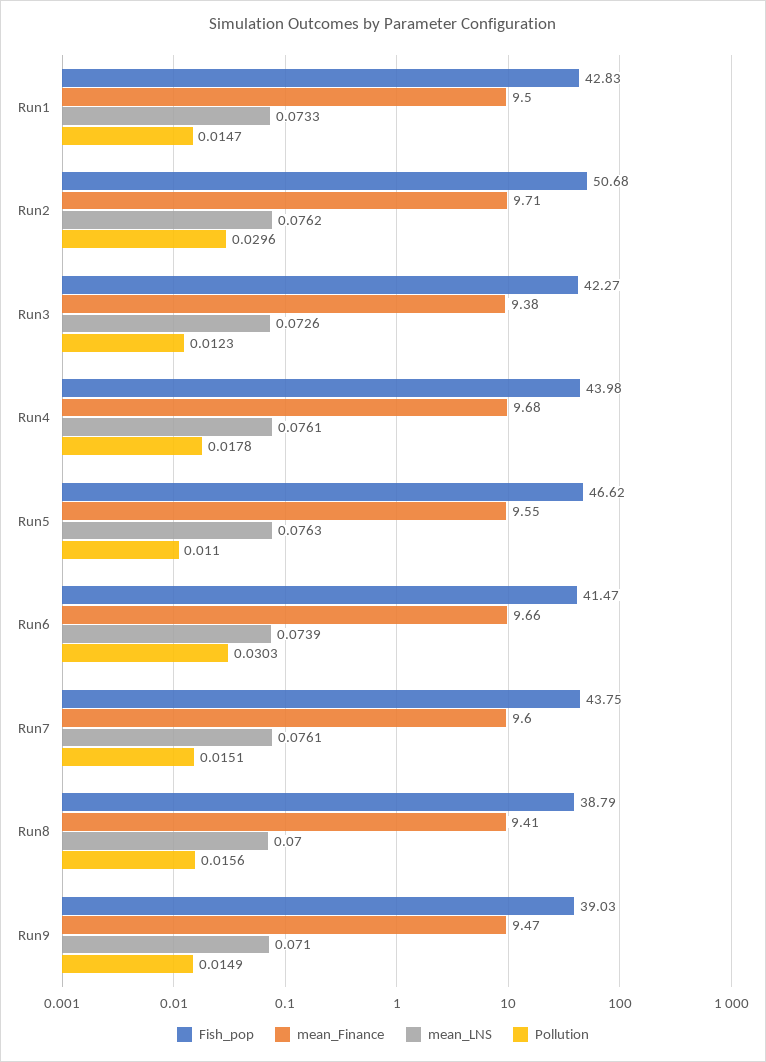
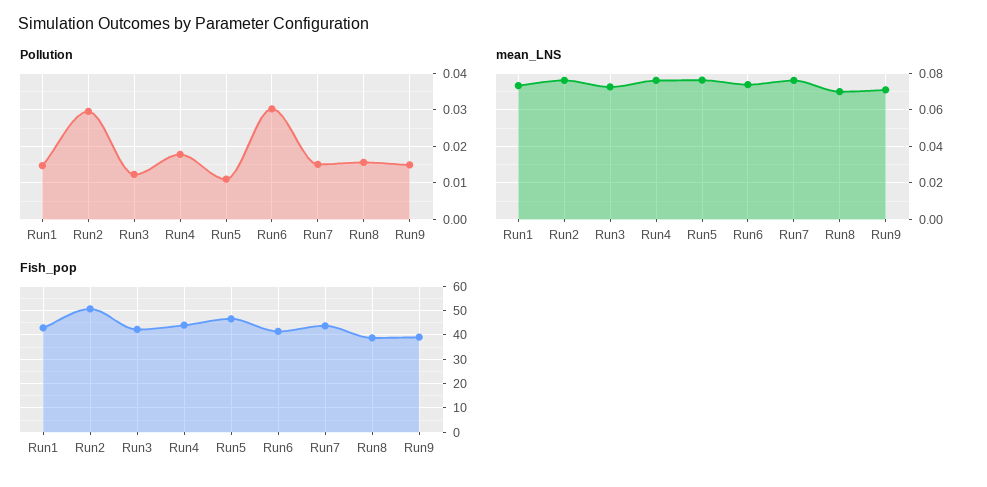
  {
    "Fish_pop": {
      "Run1": 42.83,
      "Run2": 50.68,
      "Run3": 42.27,
      "Run4": 43.98,
      "Run5": 46.62,
      "Run6": 41.47,
      "Run7": 43.75,
      "Run8": 38.79,
      "Run9": 39.03
    },
-   "mean_Finance": {
-     "Run1": 9.5,
-     "Run2": 9.71,
-     "Run3": 9.38,
-     "Run4": 9.68,
-     "Run5": 9.55,
-     "Run6": 9.66,
-     "Run7": 9.6,
-     "Run8": 9.41,
-     "Run9": 9.47
-   },
    "mean_LNS": {
      "Run1": 0.0733,
      "Run2": 0.0762,
      "Run3": 0.0726,
      "Run4": 0.0761,
      "Run5": 0.0763,
      "Run6": 0.0739,
      "Run7": 0.0761,
      "Run8": 0.07,
      "Run9": 0.071
    },
    "Pollution": {
      "Run1": 0.0147,
      "Run2": 0.0296,
      "Run3": 0.0123,
      "Run4": 0.0178,
      "Run5": 0.011,
      "Run6": 0.0303,
      "Run7": 0.0151,
      "Run8": 0.0156,
      "Run9": 0.0149
    }
  }

